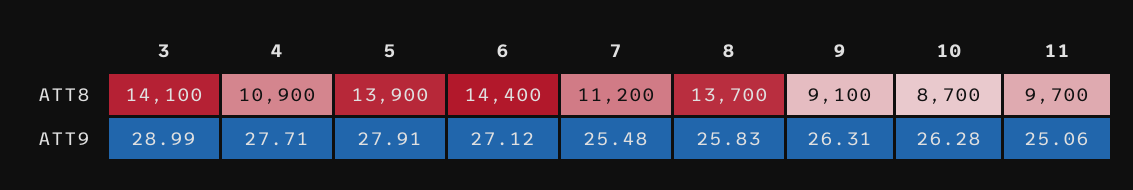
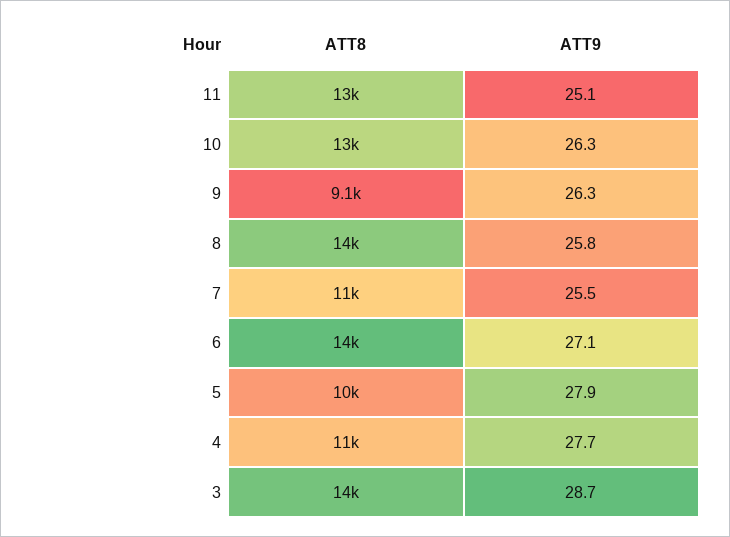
  {
    "3": {
      "ATT8": 14100,
-     "ATT9": 28.99
+     "ATT9": 28.7
    },
    "4": {
      "ATT8": 10900,
      "ATT9": 27.71
    },
    "5": {
-     "ATT8": 13900,
+     "ATT8": 10000,
      "ATT9": 27.91
    },
    "6": {
      "ATT8": 14400,
      "ATT9": 27.12
    },
    "7": {
      "ATT8": 11200,
      "ATT9": 25.48
    },
    "8": {
      "ATT8": 13700,
      "ATT9": 25.83
    },
    "9": {
      "ATT8": 9100,
      "ATT9": 26.31
    },
    "10": {
-     "ATT8": 8700,
+     "ATT8": 13000,
      "ATT9": 26.28
    },
    "11": {
-     "ATT8": 9700,
+     "ATT8": 13000,
      "ATT9": 25.06
    }
  }

